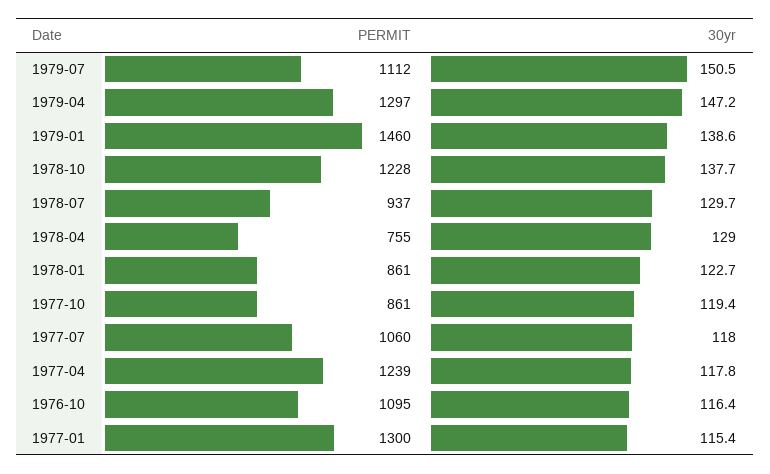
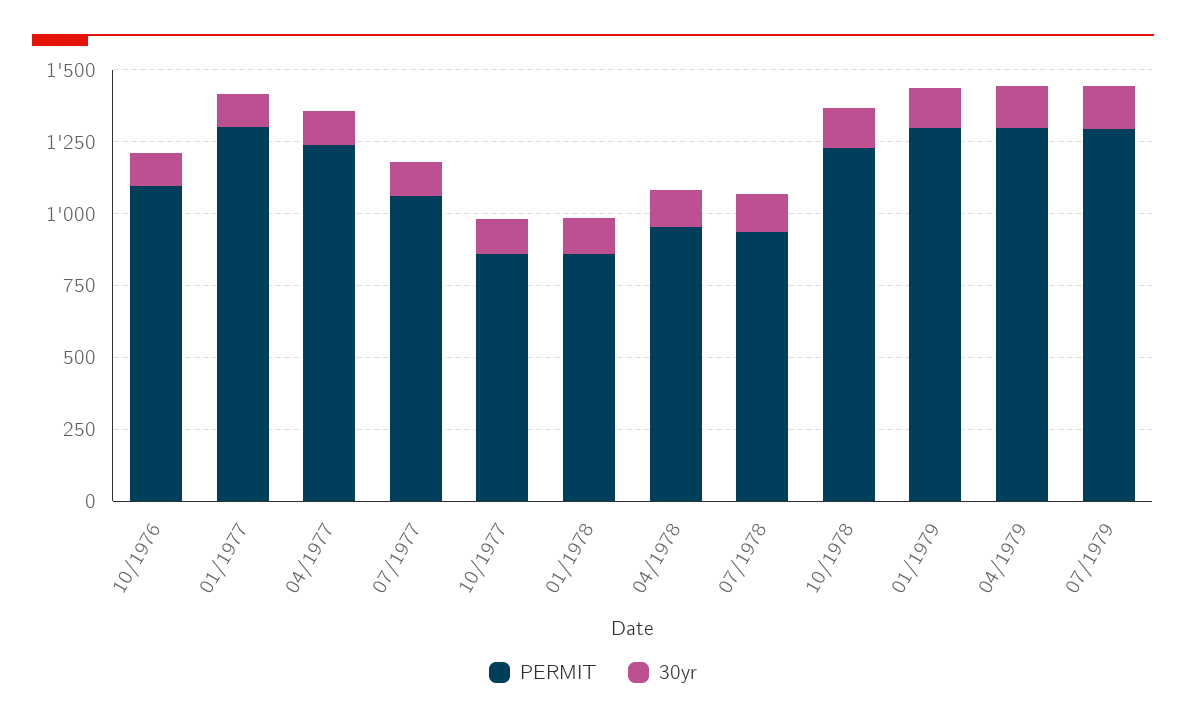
  {
    "PERMIT": {
-     "1979-07": 1112,
+     "1979-07": 1300,
      "1979-04": 1297,
-     "1979-01": 1460,
+     "1979-01": 1300,
      "1978-10": 1228,
      "1978-07": 937,
-     "1978-04": 755,
+     "1978-04": 950,
      "1978-01": 861,
      "1977-10": 861,
      "1977-07": 1060,
      "1977-04": 1239,
      "1976-10": 1095,
      "1977-01": 1300
    },
    "30yr": {
      "1979-07": 150.5,
      "1979-04": 147.2,
      "1979-01": 138.6,
      "1978-10": 137.7,
      "1978-07": 129.7,
      "1978-04": 129,
      "1978-01": 122.7,
      "1977-10": 119.4,
      "1977-07": 118,
      "1977-04": 117.8,
      "1976-10": 116.4,
      "1977-01": 115.4
    }
  }

